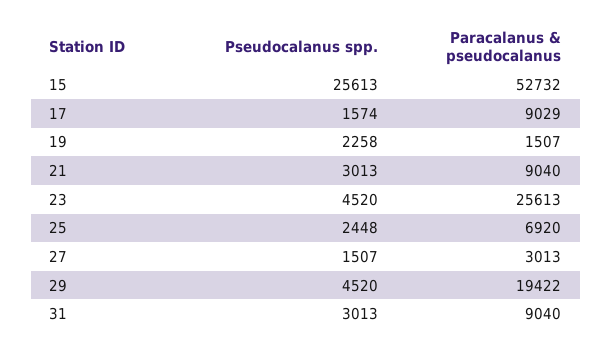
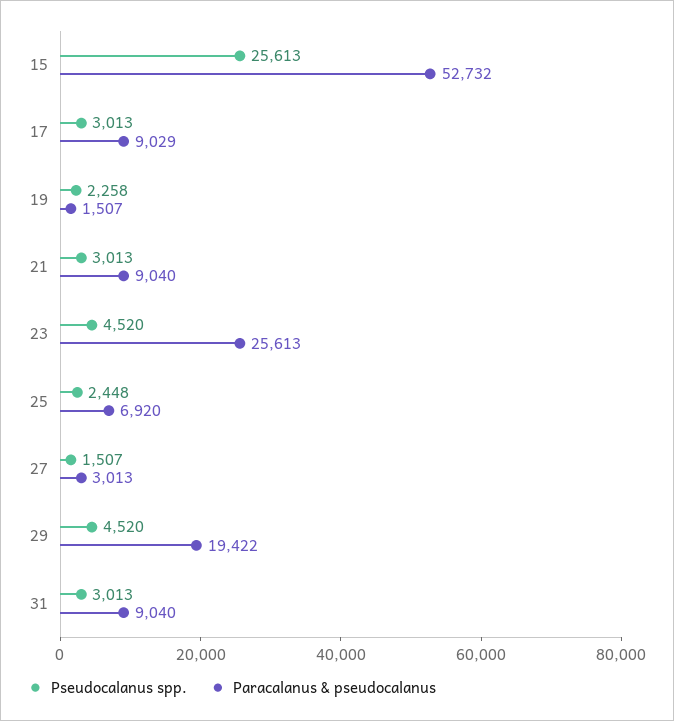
  {
    "Pseudocalanus spp.": {
      "15": 25613,
-     "17": 1574,
+     "17": 3013,
      "19": 2258,
      "21": 3013,
      "23": 4520,
      "25": 2448,
      "27": 1507,
      "29": 4520,
      "31": 3013
    },
    "Paracalanus & pseudocalanus": {
      "15": 52732,
      "17": 9029,
      "19": 1507,
      "21": 9040,
      "23": 25613,
      "25": 6920,
      "27": 3013,
      "29": 19422,
      "31": 9040
    }
  }

